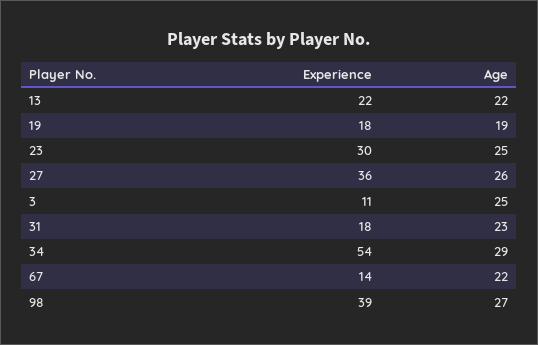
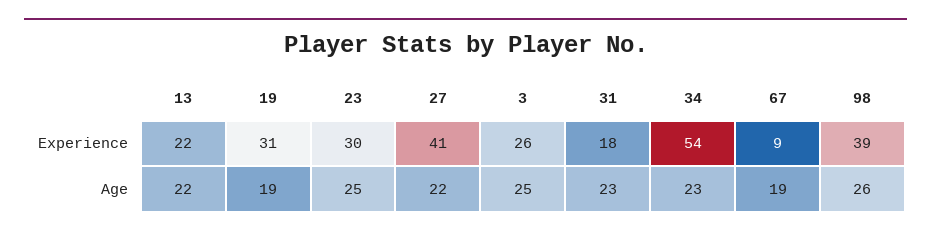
  {
    "Experience": {
      "13": 22,
-     "19": 18,
+     "19": 31,
      "23": 30,
-     "27": 36,
+     "27": 41,
-     "3": 11,
+     "3": 26,
      "31": 18,
      "34": 54,
-     "67": 14,
+     "67": 9,
      "98": 39
    },
    "Age": {
      "13": 22,
      "19": 19,
      "23": 25,
-     "27": 26,
+     "27": 22,
      "3": 25,
      "31": 23,
-     "34": 29,
+     "34": 23,
-     "67": 22,
+     "67": 19,
-     "98": 27
+     "98": 26
    }
  }

